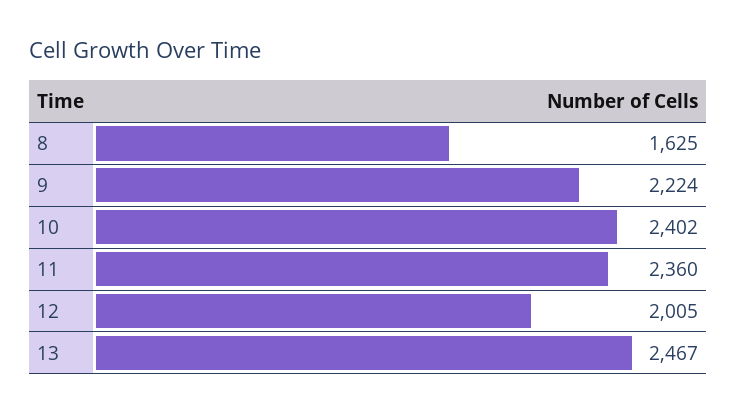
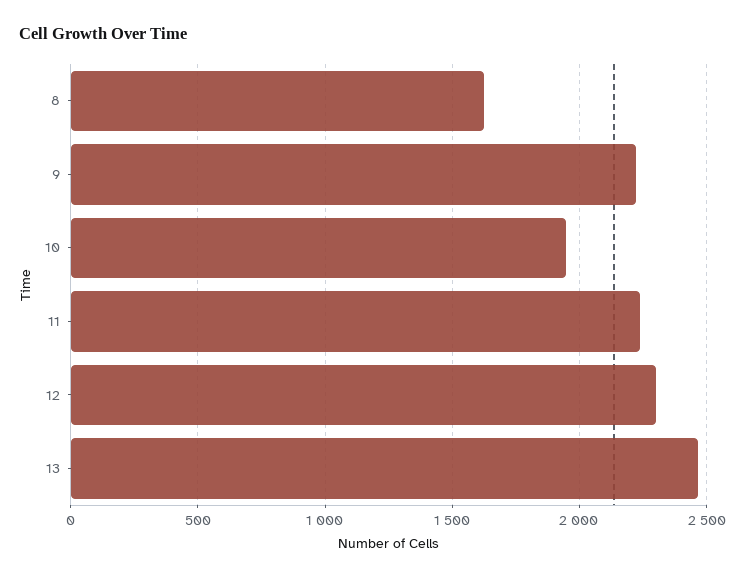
  {
    "8": 1625,
    "9": 2224,
-   "10": 2402,
+   "10": 1950,
-   "11": 2360,
+   "11": 2250,
-   "12": 2005,
+   "12": 2300,
    "13": 2467
  }

